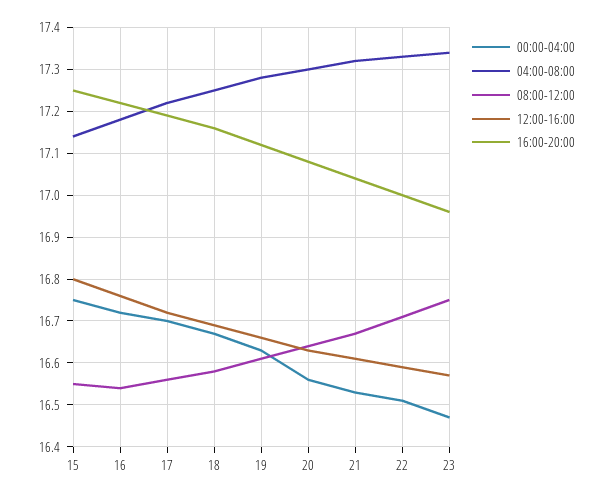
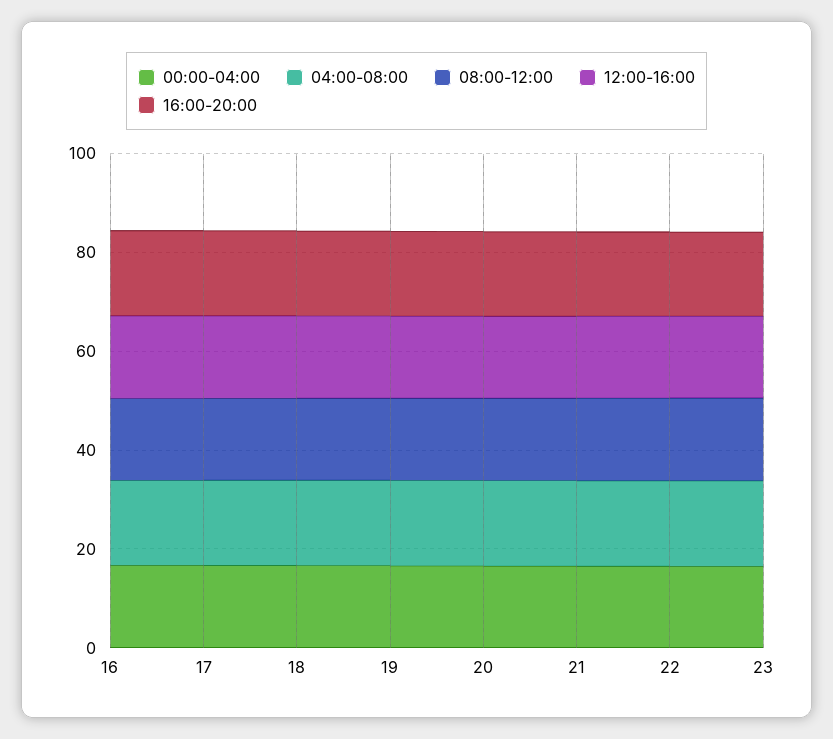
  {
    "00:00-04:00": {
-     "15": 16.75,
      "16": 16.7,
      "17": 16.7,
      "18": 16.65,
      "19": 16.65,
      "20": 16.55,
      "21": 16.55,
      "22": 16.5,
      "23": 16.45
    },
    "04:00-08:00": {
-     "15": 17.15,
      "16": 17.2,
      "17": 17.2,
      "18": 17.25,
      "19": 17.3,
      "20": 17.3,
      "21": 17.3,
      "22": 17.35,
      "23": 17.35
    },
    "08:00-12:00": {
-     "15": 16.55,
      "16": 16.55,
      "17": 16.55,
      "18": 16.6,
      "19": 16.6,
      "20": 16.65,
      "21": 16.65,
      "22": 16.7,
      "23": 16.75
    },
    "12:00-16:00": {
-     "15": 16.8,
      "16": 16.75,
      "17": 16.7,
      "18": 16.7,
      "19": 16.65,
      "20": 16.65,
      "21": 16.6,
      "22": 16.6,
      "23": 16.55
    },
    "16:00-20:00": {
-     "15": 17.25,
      "16": 17.2,
      "17": 17.2,
      "18": 17.15,
      "19": 17.1,
      "20": 17.1,
      "21": 17.05,
      "22": 17,
      "23": 16.95
    }
  }

